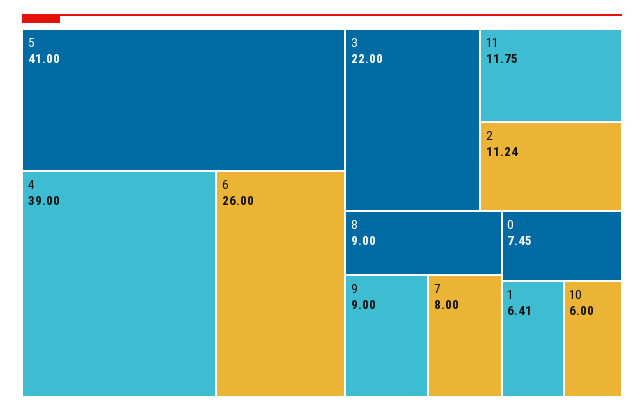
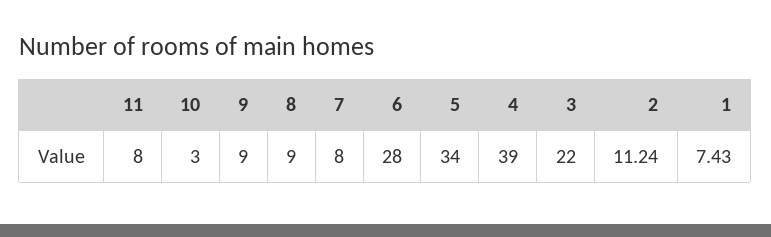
  {
-   "5": 41,
+   "5": 34,
    "4": 39,
-   "6": 26,
+   "6": 28,
    "3": 22,
-   "11": 11.75,
+   "11": 8,
    "2": 11.24,
    "8": 9,
    "9": 9,
    "7": 8,
-   "0": 7.45,
-   "1": 6.41,
+   "1": 7.43,
-   "10": 6
+   "10": 3
  }

